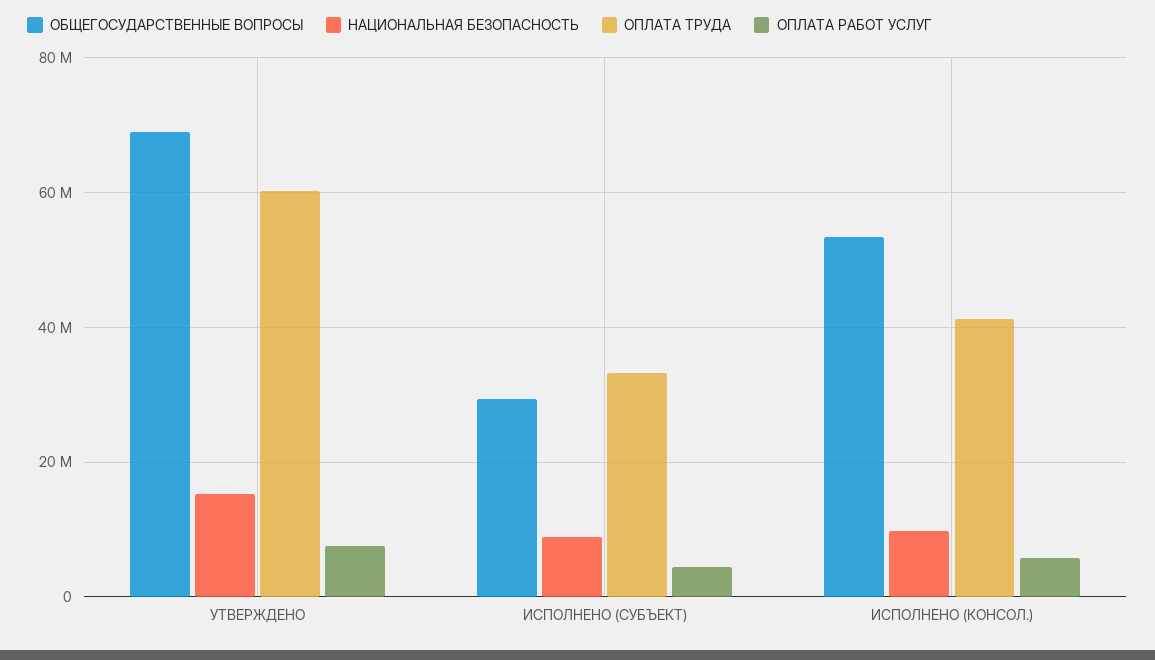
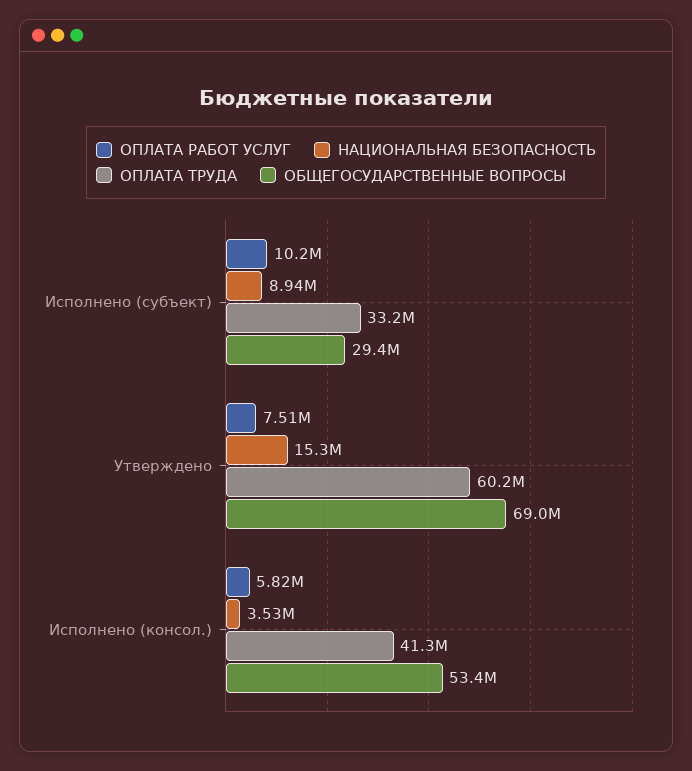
  {
    "ОБЩЕГОСУДАРСТВЕННЫЕ ВОПРОСЫ": {
      "УТВЕРЖДЕНО": 69000000,
      "ИСПОЛНЕНО (СУБЪЕКТ)": 29400000,
      "ИСПОЛНЕНО (КОНСОЛ.)": 53400000
    },
    "НАЦИОНАЛЬНАЯ БЕЗОПАСНОСТЬ": {
      "УТВЕРЖДЕНО": 15300000,
      "ИСПОЛНЕНО (СУБЪЕКТ)": 8940000,
-     "ИСПОЛНЕНО (КОНСОЛ.)": 10000000
+     "ИСПОЛНЕНО (КОНСОЛ.)": 3530000
    },
    "ОПЛАТА ТРУДА": {
      "УТВЕРЖДЕНО": 60200000,
      "ИСПОЛНЕНО (СУБЪЕКТ)": 33200000,
      "ИСПОЛНЕНО (КОНСОЛ.)": 41300000
    },
    "ОПЛАТА РАБОТ УСЛУГ": {
      "УТВЕРЖДЕНО": 7510000,
-     "ИСПОЛНЕНО (СУБЪЕКТ)": 4000000,
+     "ИСПОЛНЕНО (СУБЪЕКТ)": 10200000,
      "ИСПОЛНЕНО (КОНСОЛ.)": 5820000
    }
  }

